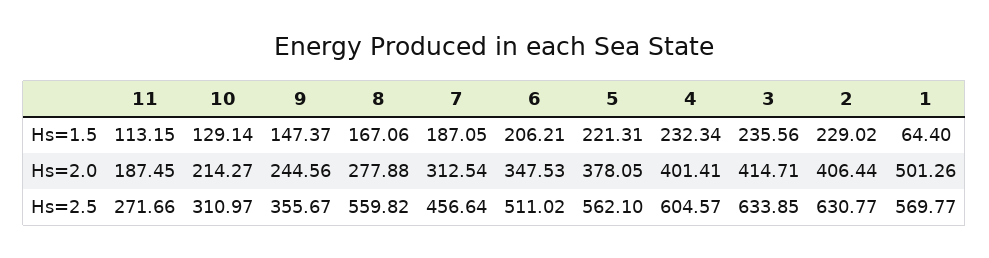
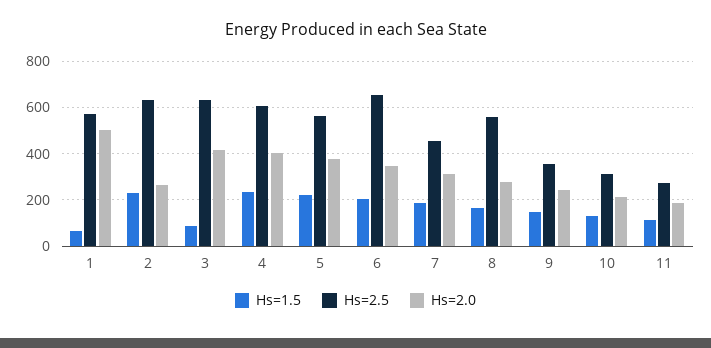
  {
    "Hs=1.5": {
      "11": 113.15,
      "10": 129.14,
      "9": 147.37,
      "8": 167.06,
      "7": 187.05,
      "6": 206.21,
      "5": 221.31,
      "4": 232.34,
-     "3": 235.56,
+     "3": 100,
      "2": 229.02,
      "1": 64.4
    },
    "Hs=2.0": {
      "11": 187.45,
      "10": 214.27,
      "9": 244.56,
      "8": 277.88,
      "7": 312.54,
      "6": 347.53,
      "5": 378.05,
      "4": 401.41,
      "3": 414.71,
-     "2": 406.44,
+     "2": 250,
      "1": 501.26
    },
    "Hs=2.5": {
      "11": 271.66,
      "10": 310.97,
      "9": 355.67,
      "8": 559.82,
      "7": 456.64,
-     "6": 511.02,
+     "6": 650,
      "5": 562.1,
      "4": 604.57,
      "3": 633.85,
      "2": 630.77,
      "1": 569.77
    }
  }

